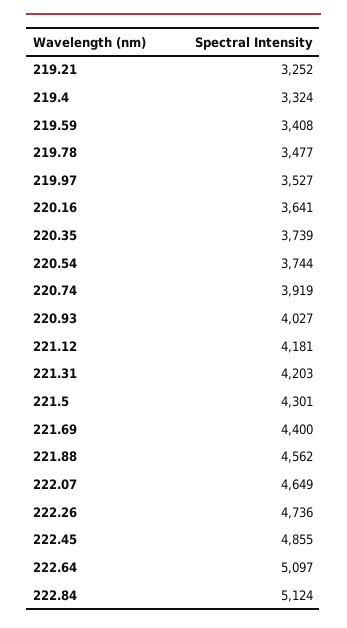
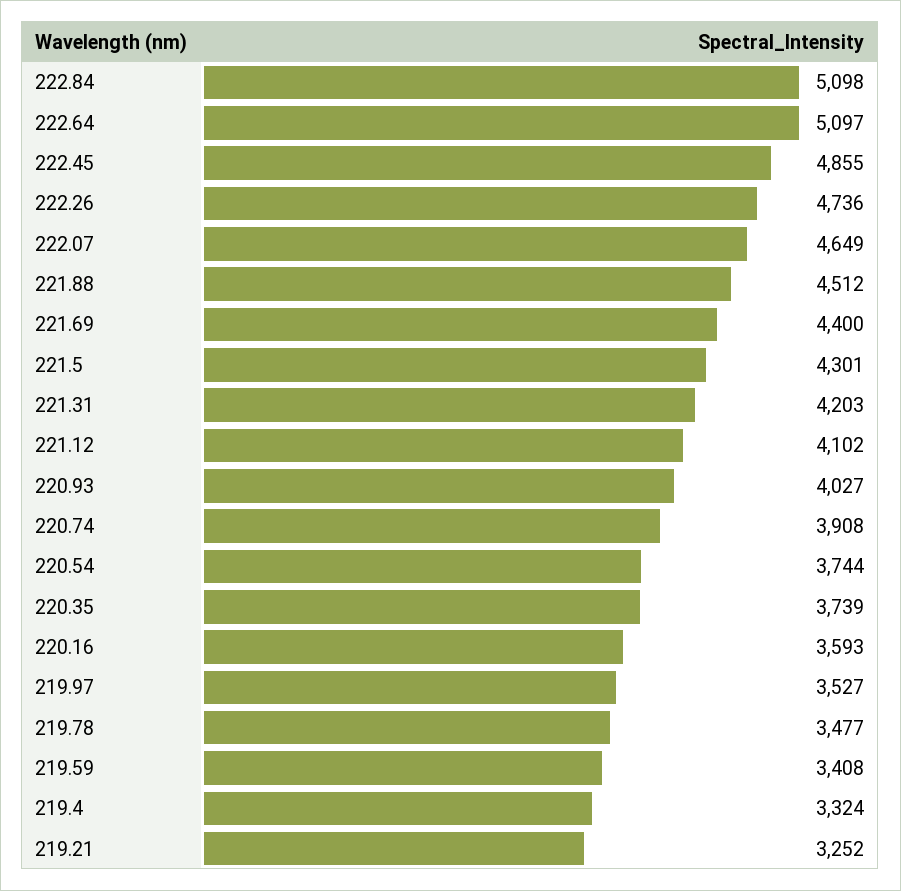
  {
    "219.21": 3252,
    "219.4": 3324,
    "219.59": 3408,
    "219.78": 3477,
    "219.97": 3527,
-   "220.16": 3641,
+   "220.16": 3593,
    "220.35": 3739,
    "220.54": 3744,
-   "220.74": 3919,
+   "220.74": 3908,
    "220.93": 4027,
-   "221.12": 4181,
+   "221.12": 4102,
    "221.31": 4203,
    "221.5": 4301,
    "221.69": 4400,
-   "221.88": 4562,
+   "221.88": 4512,
    "222.07": 4649,
    "222.26": 4736,
    "222.45": 4855,
    "222.64": 5097,
-   "222.84": 5124
+   "222.84": 5098
  }

